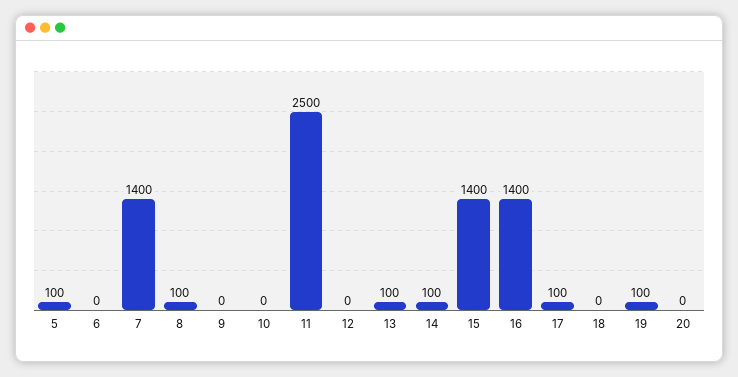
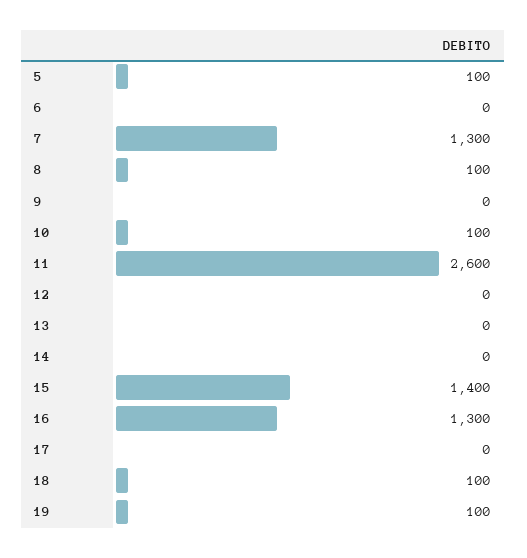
  {
    "5": 100,
    "6": 0,
-   "7": 1400,
+   "7": 1300,
    "8": 100,
    "9": 0,
-   "10": 0,
+   "10": 100,
-   "11": 2500,
+   "11": 2600,
    "12": 0,
-   "13": 100,
+   "13": 0,
-   "14": 100,
+   "14": 0,
    "15": 1400,
-   "16": 1400,
+   "16": 1300,
-   "17": 100,
+   "17": 0,
-   "18": 0,
+   "18": 100,
-   "19": 100,
+   "19": 100
-   "20": 0
  }

